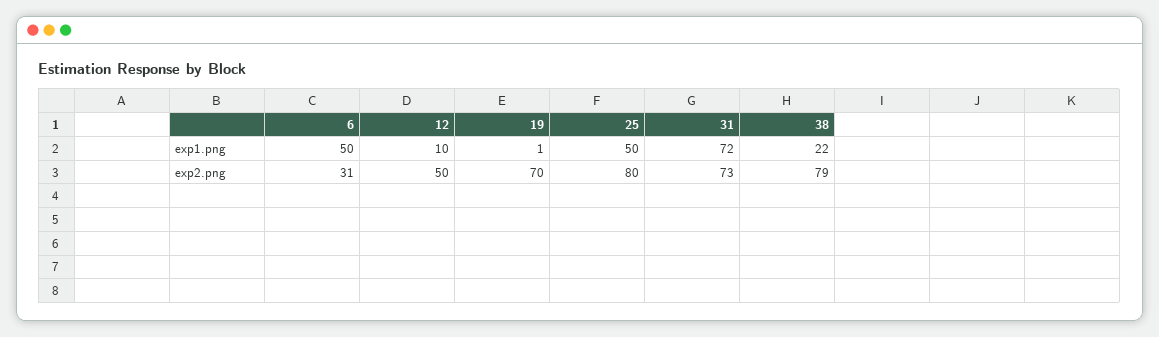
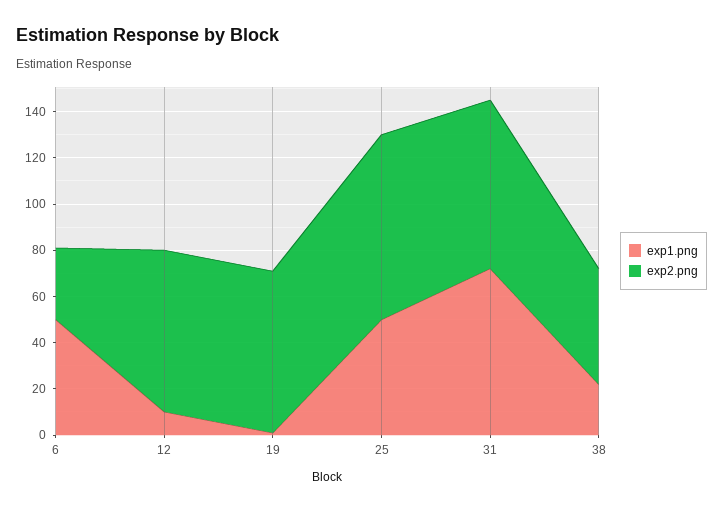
  {
    "exp1.png": {
      "6": 50,
      "12": 10,
      "19": 1,
      "25": 50,
      "31": 72,
      "38": 22
    },
    "exp2.png": {
      "6": 31,
-     "12": 50,
+     "12": 70,
      "19": 70,
      "25": 80,
      "31": 73,
-     "38": 79
+     "38": 50
    }
  }

